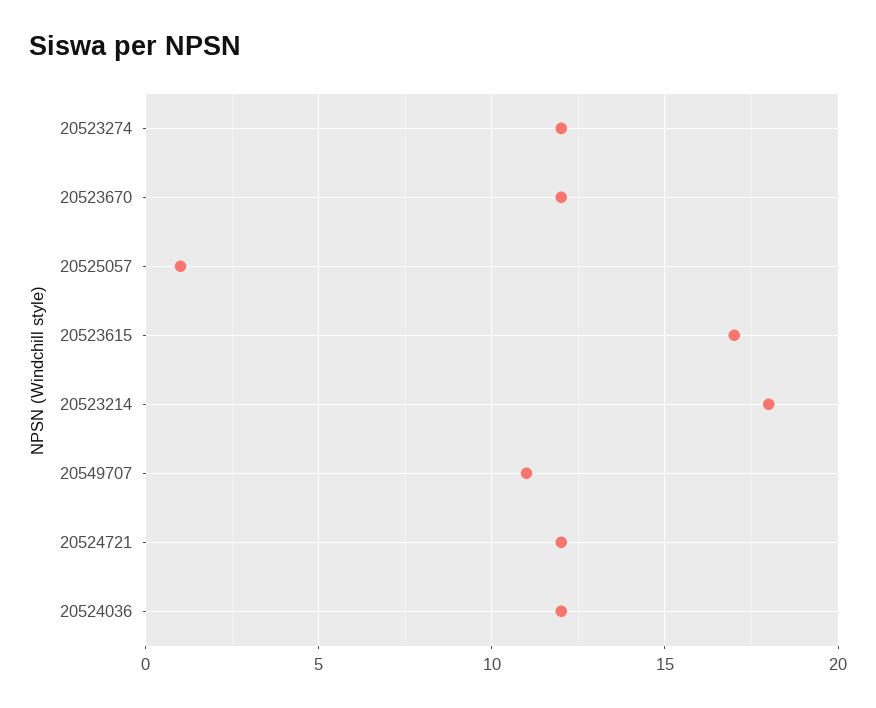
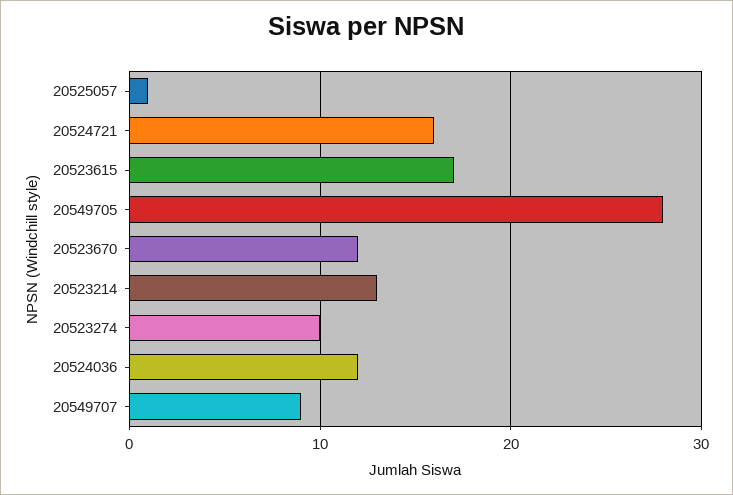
  {
-   "20523274": 12,
+   "20523274": 10,
    "20523670": 12,
    "20525057": 1,
    "20523615": 17,
-   "20523214": 18,
+   "20523214": 13,
-   "20549707": 11,
+   "20549707": 9,
-   "20524721": 12,
+   "20524721": 16,
-   "20524036": 12
+   "20524036": 12,
+   "20549705": 28
  }

